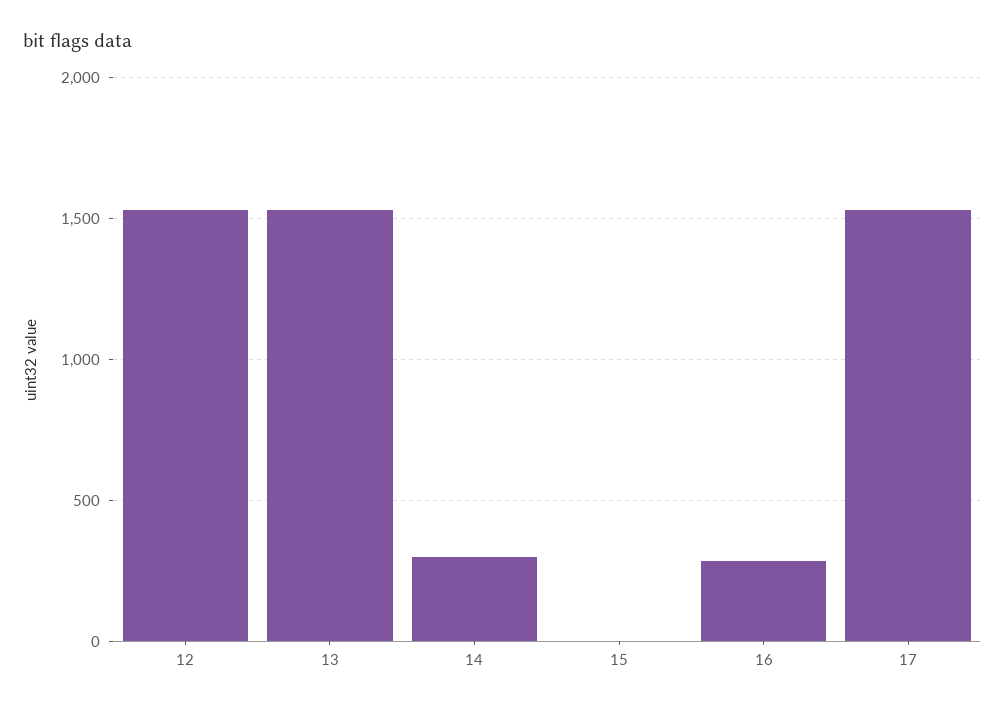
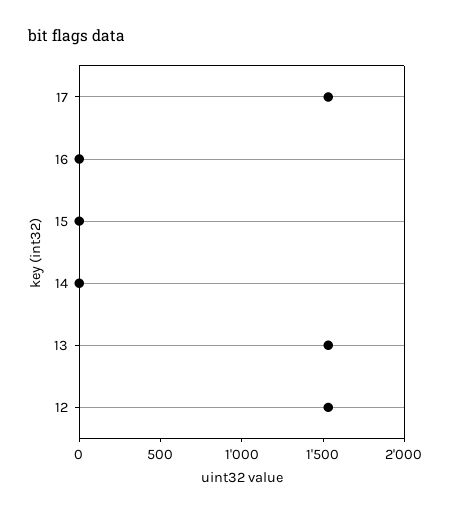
  {
    "12": 1550,
    "13": 1550,
-   "14": 300,
+   "14": 0,
    "15": 0,
-   "16": 300,
+   "16": 0,
    "17": 1550
  }

